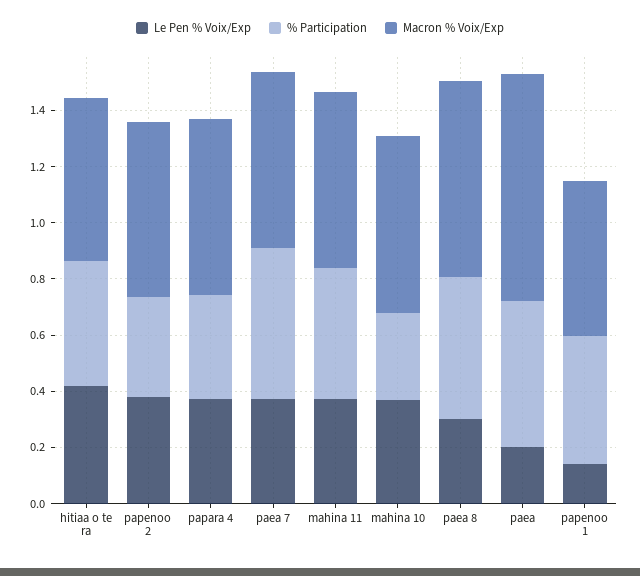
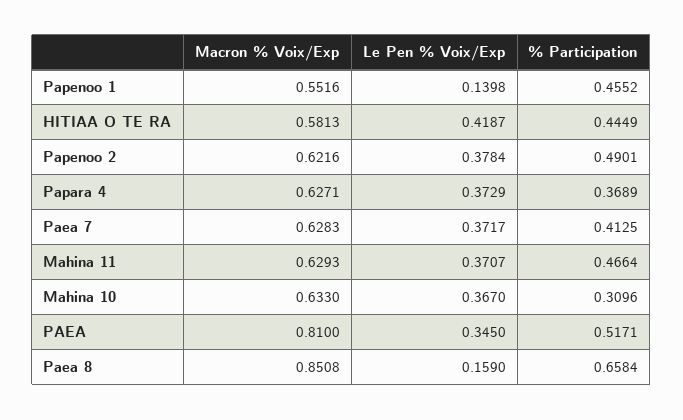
  {
    "Le Pen % Voix/Exp": {
      "hitiaa o te ra": 0.4187,
      "papenoo 2": 0.3784,
      "papara 4": 0.3729,
      "paea 7": 0.3717,
      "mahina 11": 0.3707,
      "mahina 10": 0.367,
-     "paea 8": 0.3,
+     "paea 8": 0.159,
-     "paea": 0.2,
+     "paea": 0.345,
      "papenoo 1": 0.1398
    },
    "% Participation": {
      "hitiaa o te ra": 0.4449,
-     "papenoo 2": 0.35,
+     "papenoo 2": 0.4901,
      "papara 4": 0.3689,
-     "paea 7": 0.55,
+     "paea 7": 0.4125,
      "mahina 11": 0.4664,
      "mahina 10": 0.3096,
-     "paea 8": 0.5,
+     "paea 8": 0.6584,
      "paea": 0.5171,
      "papenoo 1": 0.4552
    },
    "Macron % Voix/Exp": {
      "hitiaa o te ra": 0.5813,
      "papenoo 2": 0.6216,
      "papara 4": 0.6271,
      "paea 7": 0.6283,
      "mahina 11": 0.6293,
      "mahina 10": 0.633,
-     "paea 8": 0.7,
+     "paea 8": 0.8508,
      "paea": 0.81,
      "papenoo 1": 0.5516
    }
  }

